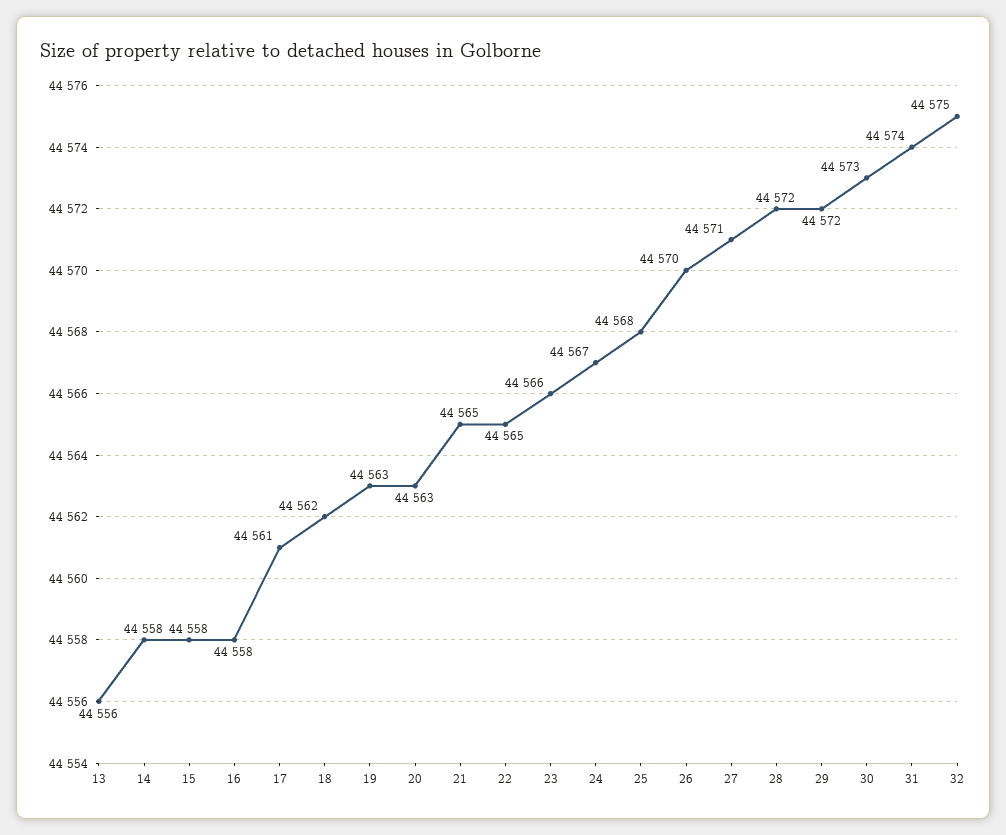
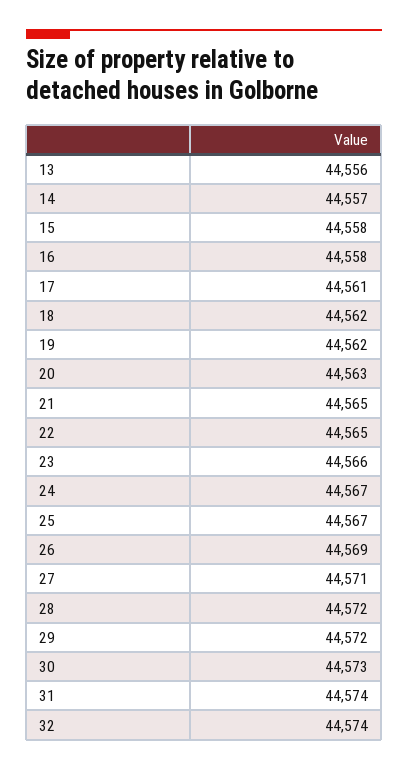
  {
    "13": 44556,
-   "14": 44558,
+   "14": 44557,
    "15": 44558,
    "16": 44558,
    "17": 44561,
    "18": 44562,
-   "19": 44563,
+   "19": 44562,
    "20": 44563,
    "21": 44565,
    "22": 44565,
    "23": 44566,
    "24": 44567,
-   "25": 44568,
+   "25": 44567,
-   "26": 44570,
+   "26": 44569,
    "27": 44571,
    "28": 44572,
    "29": 44572,
    "30": 44573,
    "31": 44574,
-   "32": 44575
+   "32": 44574
  }

